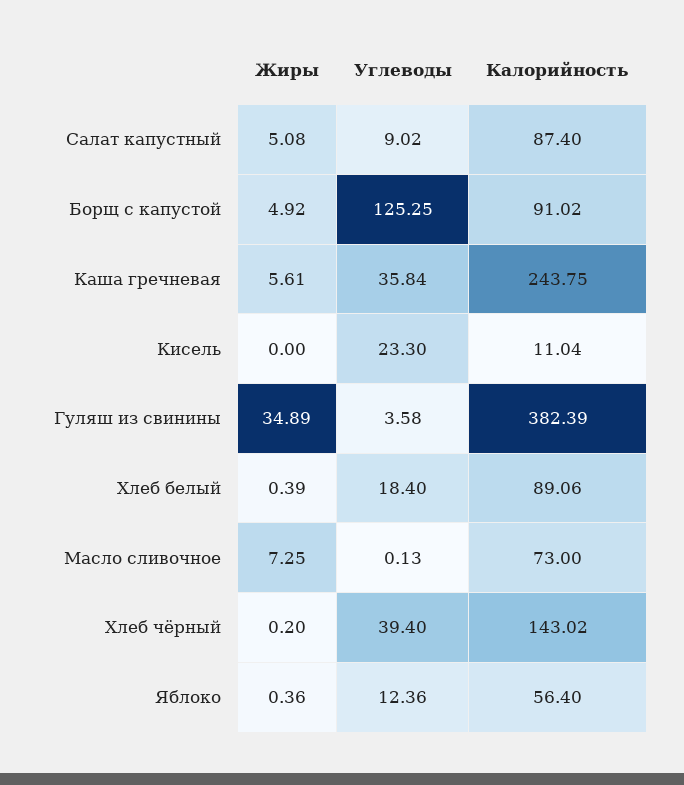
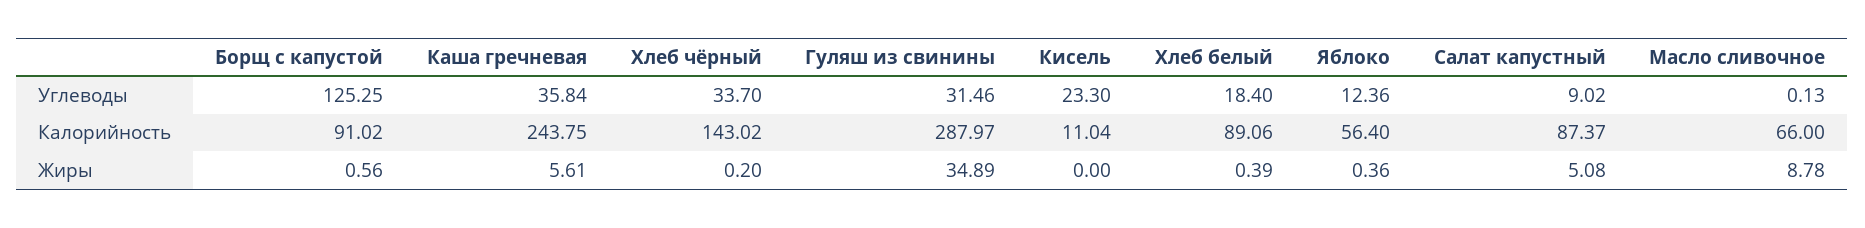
  {
    "Жиры": {
      "Салат капустный": 5.08,
-     "Борщ с капустой": 4.92,
+     "Борщ с капустой": 0.56,
      "Каша гречневая": 5.61,
      "Кисель": 0,
      "Гуляш из свинины": 34.89,
      "Хлеб белый": 0.39,
-     "Масло сливочное": 7.25,
+     "Масло сливочное": 8.78,
      "Хлеб чёрный": 0.2,
      "Яблоко": 0.36
    },
    "Углеводы": {
      "Салат капустный": 9.02,
      "Борщ с капустой": 125.25,
      "Каша гречневая": 35.84,
      "Кисель": 23.3,
-     "Гуляш из свинины": 3.58,
+     "Гуляш из свинины": 31.46,
      "Хлеб белый": 18.4,
      "Масло сливочное": 0.13,
-     "Хлеб чёрный": 39.4,
+     "Хлеб чёрный": 33.7,
      "Яблоко": 12.36
    },
    "Калорийность": {
-     "Салат капустный": 87.4,
+     "Салат капустный": 87.37,
      "Борщ с капустой": 91.02,
      "Каша гречневая": 243.75,
      "Кисель": 11.04,
-     "Гуляш из свинины": 382.39,
+     "Гуляш из свинины": 287.97,
      "Хлеб белый": 89.06,
-     "Масло сливочное": 73,
+     "Масло сливочное": 66,
      "Хлеб чёрный": 143.02,
      "Яблоко": 56.4
    }
  }

